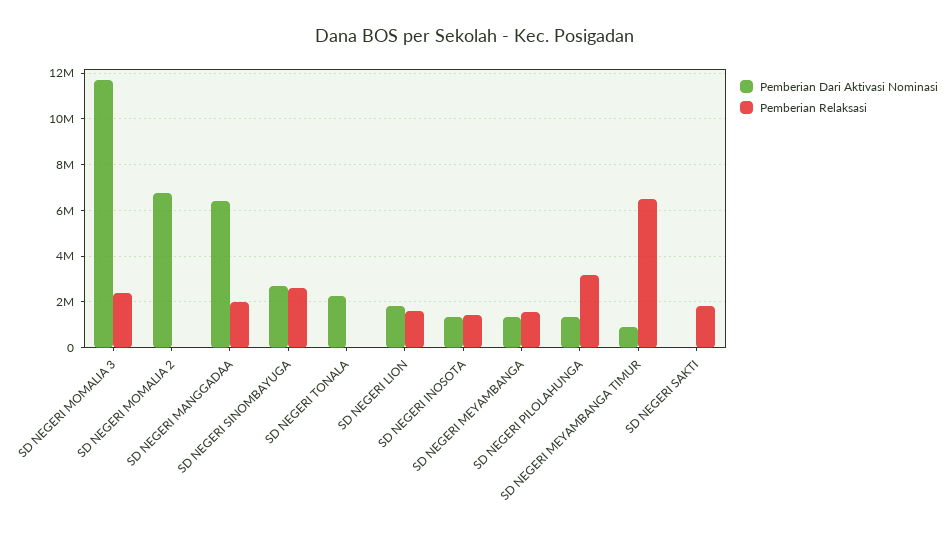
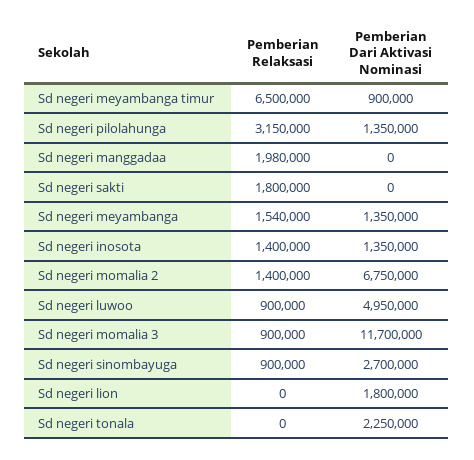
  {
    "Pemberian Dari Aktivasi Nominasi": {
      "SD NEGERI MOMALIA 3": 11700000,
      "SD NEGERI MOMALIA 2": 6750000,
-     "SD NEGERI MANGGADAA": 6500000,
+     "SD NEGERI MANGGADAA": 0,
      "SD NEGERI SINOMBAYUGA": 2700000,
      "SD NEGERI TONALA": 2250000,
      "SD NEGERI LION": 1800000,
      "SD NEGERI INOSOTA": 1350000,
      "SD NEGERI MEYAMBANGA": 1350000,
      "SD NEGERI PILOLAHUNGA": 1350000,
      "SD NEGERI MEYAMBANGA TIMUR": 900000,
-     "SD NEGERI SAKTI": 0
+     "SD NEGERI SAKTI": 0,
+     "Sd negeri luwoo": 4950000
    },
    "Pemberian Relaksasi": {
-     "SD NEGERI MOMALIA 3": 2500000,
+     "SD NEGERI MOMALIA 3": 900000,
-     "SD NEGERI MOMALIA 2": 0,
+     "SD NEGERI MOMALIA 2": 1400000,
      "SD NEGERI MANGGADAA": 1980000,
-     "SD NEGERI SINOMBAYUGA": 2500000,
+     "SD NEGERI SINOMBAYUGA": 900000,
      "SD NEGERI TONALA": 0,
-     "SD NEGERI LION": 1500000,
+     "SD NEGERI LION": 0,
      "SD NEGERI INOSOTA": 1400000,
      "SD NEGERI MEYAMBANGA": 1540000,
      "SD NEGERI PILOLAHUNGA": 3150000,
      "SD NEGERI MEYAMBANGA TIMUR": 6500000,
-     "SD NEGERI SAKTI": 1800000
+     "SD NEGERI SAKTI": 1800000,
+     "Sd negeri luwoo": 900000
    }
  }

